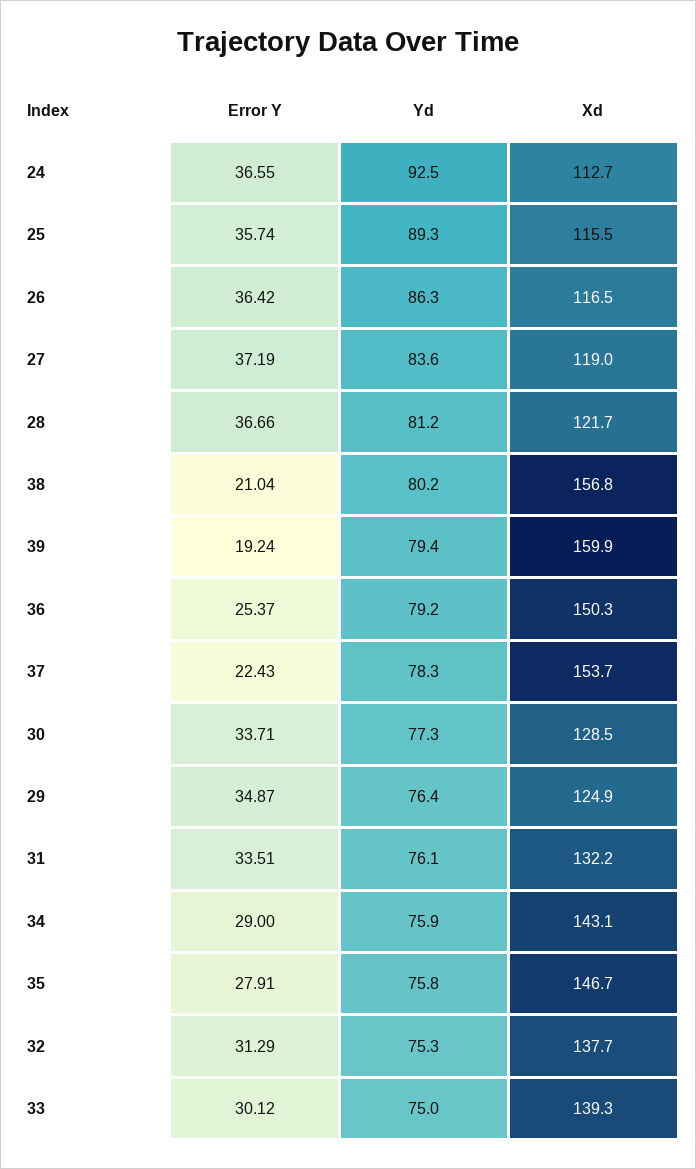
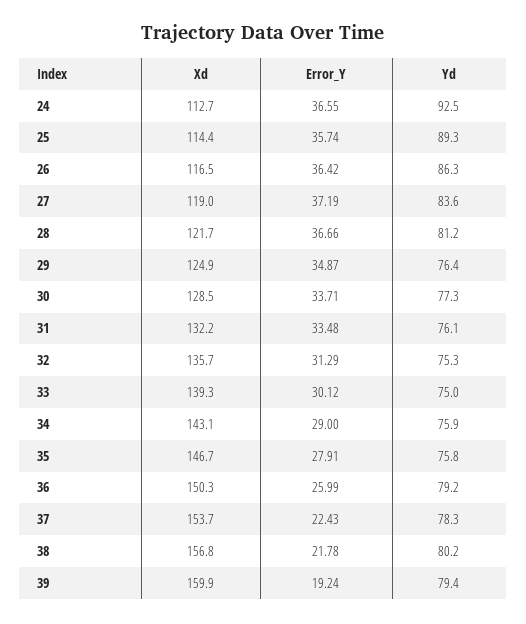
  {
    "Error Y": {
      "24": 36.55,
      "25": 35.74,
      "26": 36.42,
      "27": 37.19,
      "28": 36.66,
-     "38": 21.04,
+     "38": 21.78,
      "39": 19.24,
-     "36": 25.37,
+     "36": 25.99,
      "37": 22.43,
      "30": 33.71,
      "29": 34.87,
-     "31": 33.51,
+     "31": 33.48,
      "34": 29,
      "35": 27.91,
      "32": 31.29,
      "33": 30.12
    },
    "Yd": {
      "24": 92.5,
      "25": 89.3,
      "26": 86.3,
      "27": 83.6,
      "28": 81.2,
      "38": 80.2,
      "39": 79.4,
      "36": 79.2,
      "37": 78.3,
      "30": 77.3,
      "29": 76.4,
      "31": 76.1,
      "34": 75.9,
      "35": 75.8,
      "32": 75.3,
      "33": 75
    },
    "Xd": {
      "24": 112.7,
-     "25": 115.5,
+     "25": 114.4,
      "26": 116.5,
      "27": 119,
      "28": 121.7,
      "38": 156.8,
      "39": 159.9,
      "36": 150.3,
      "37": 153.7,
      "30": 128.5,
      "29": 124.9,
      "31": 132.2,
      "34": 143.1,
      "35": 146.7,
-     "32": 137.7,
+     "32": 135.7,
      "33": 139.3
    }
  }

